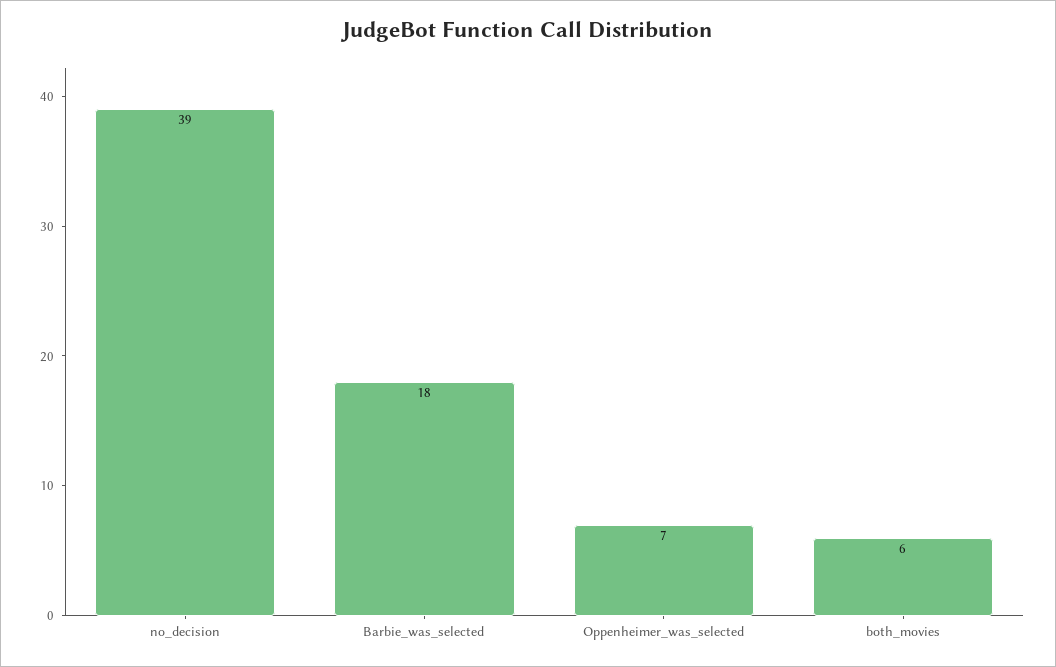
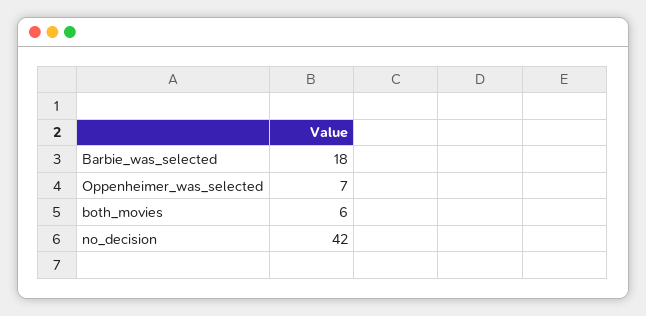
  {
-   "no_decision": 39,
+   "no_decision": 42,
    "Barbie_was_selected": 18,
    "Oppenheimer_was_selected": 7,
    "both_movies": 6
  }

